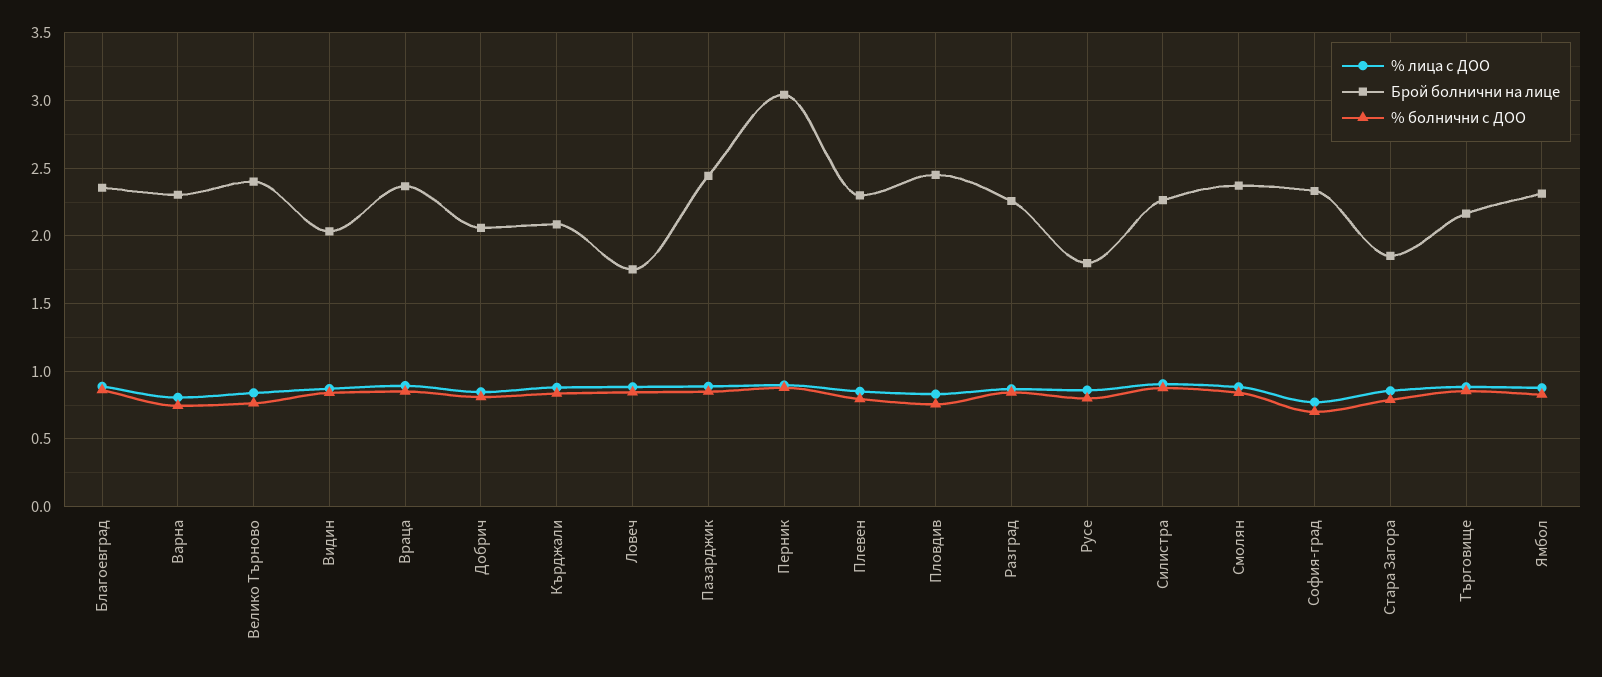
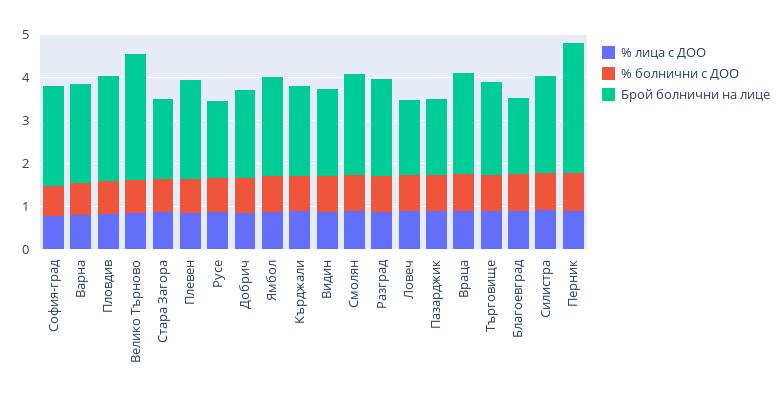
  {
    "% лица с ДОО": {
      "Благоевград": 0.9,
      "Варна": 0.8,
      "Велико Търново": 0.85,
      "Видин": 0.85,
      "Враца": 0.9,
      "Добрич": 0.85,
      "Кърджали": 0.9,
      "Ловеч": 0.9,
      "Пазарджик": 0.9,
      "Перник": 0.9,
      "Плевен": 0.85,
      "Пловдив": 0.85,
      "Разград": 0.85,
      "Русе": 0.85,
      "Силистра": 0.9,
      "Смолян": 0.9,
      "София-град": 0.75,
      "Стара Загора": 0.85,
      "Търговище": 0.9,
      "Ямбол": 0.9
    },
    "Брой болнични на лице": {
-     "Благоевград": 2.35,
+     "Благоевград": 1.8,
      "Варна": 2.3,
-     "Велико Търново": 2.4,
+     "Велико Търново": 3,
      "Видин": 2.05,
      "Враца": 2.35,
      "Добрич": 2.05,
      "Кърджали": 2.1,
      "Ловеч": 1.75,
-     "Пазарджик": 2.45,
+     "Пазарджик": 1.8,
      "Перник": 3.05,
      "Плевен": 2.3,
      "Пловдив": 2.45,
      "Разград": 2.25,
      "Русе": 1.8,
      "Силистра": 2.25,
      "Смолян": 2.35,
      "София-град": 2.35,
      "Стара Загора": 1.85,
      "Търговище": 2.15,
      "Ямбол": 2.3
    },
    "% болнични с ДОО": {
      "Благоевград": 0.85,
      "Варна": 0.75,
      "Велико Търново": 0.75,
      "Видин": 0.85,
      "Враца": 0.85,
      "Добрич": 0.8,
      "Кърджали": 0.85,
      "Ловеч": 0.85,
      "Пазарджик": 0.85,
      "Перник": 0.9,
      "Плевен": 0.8,
      "Пловдив": 0.75,
      "Разград": 0.85,
      "Русе": 0.8,
      "Силистра": 0.9,
      "Смолян": 0.85,
      "София-град": 0.7,
      "Стара Загора": 0.8,
      "Търговище": 0.85,
      "Ямбол": 0.85
    }
  }

